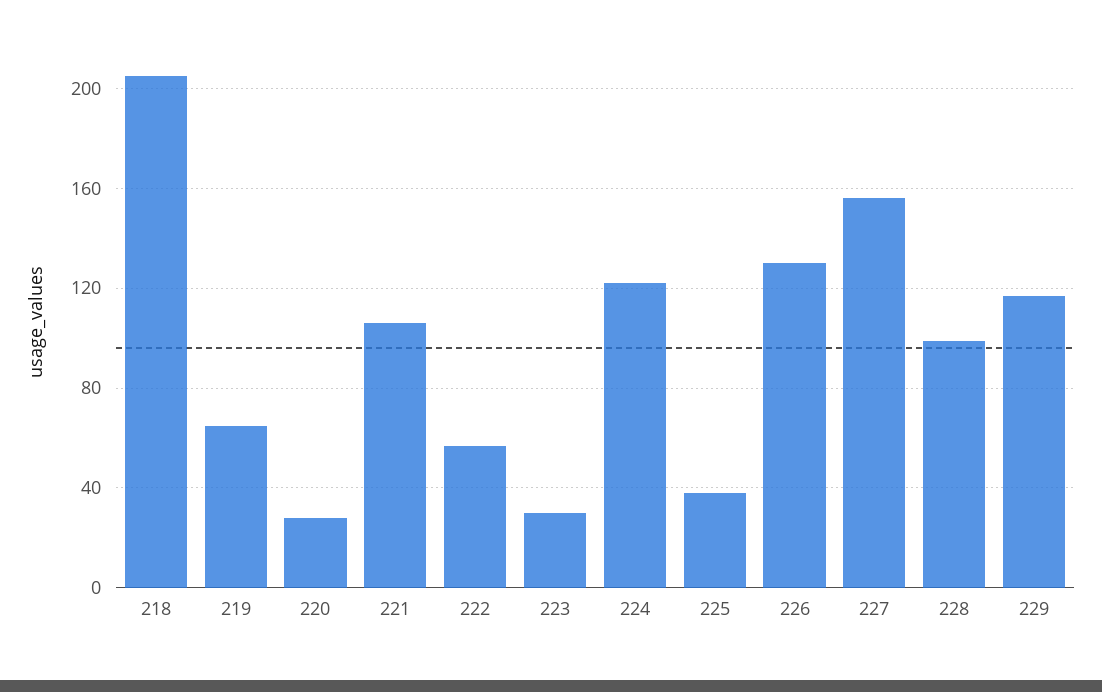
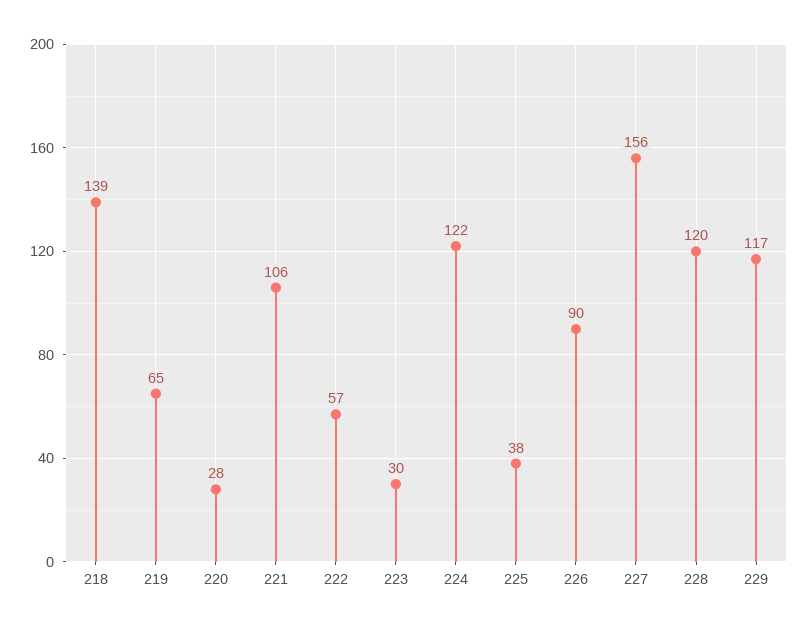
  {
-   "218": 205,
+   "218": 139,
    "219": 65,
    "220": 28,
    "221": 106,
    "222": 57,
    "223": 30,
    "224": 122,
    "225": 38,
-   "226": 130,
+   "226": 90,
    "227": 156,
-   "228": 100,
+   "228": 120,
    "229": 117
  }

